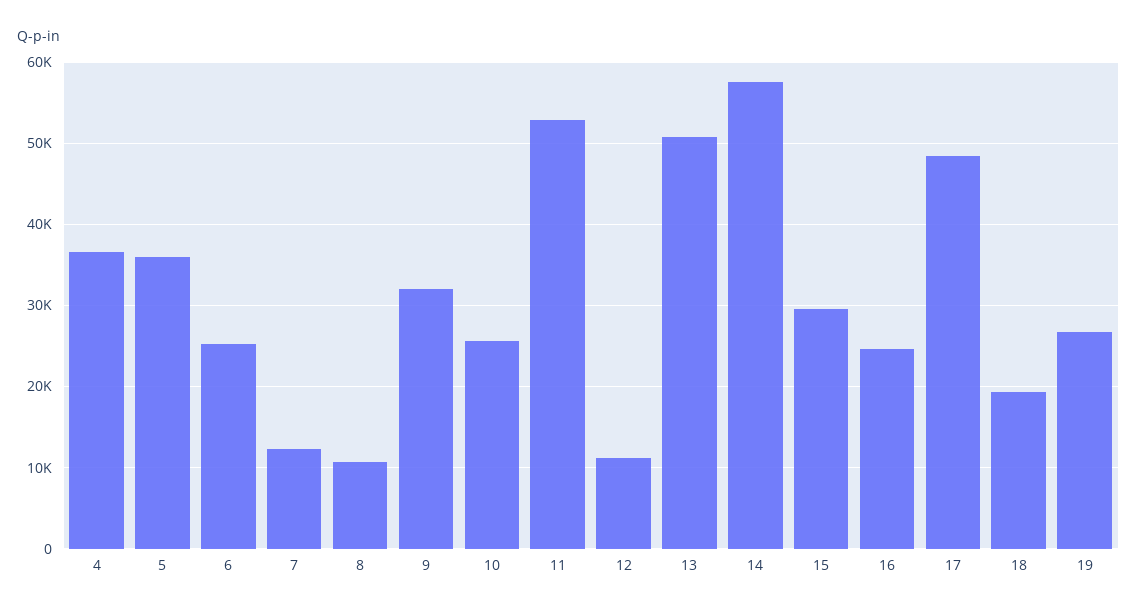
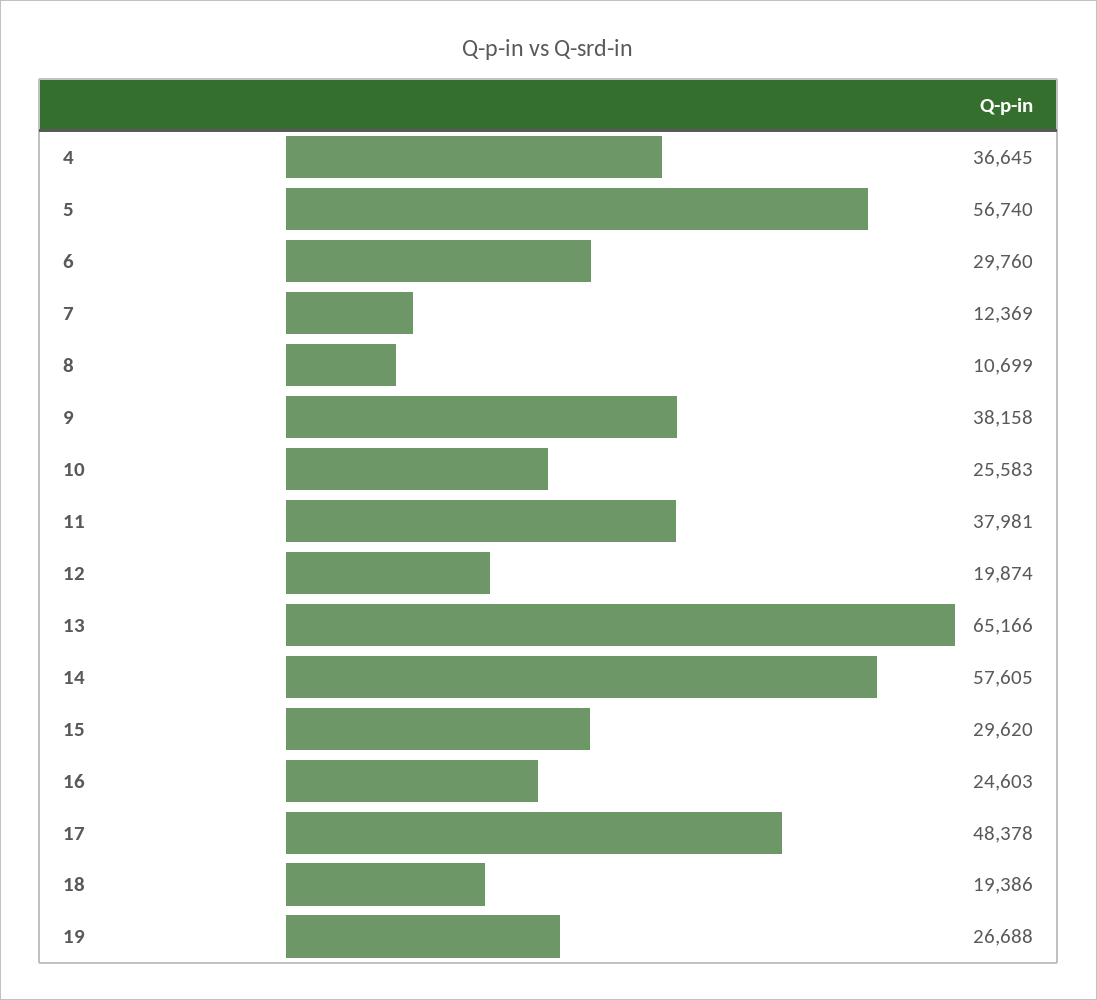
  {
    "4": 36645,
-   "5": 36000,
+   "5": 56740,
-   "6": 25000,
+   "6": 29760,
    "7": 12369,
    "8": 10699,
-   "9": 32000,
+   "9": 38158,
    "10": 25583,
-   "11": 53000,
+   "11": 37981,
-   "12": 11000,
+   "12": 19874,
-   "13": 51000,
+   "13": 65166,
    "14": 57605,
    "15": 29620,
    "16": 24603,
    "17": 48378,
    "18": 19386,
    "19": 26688
  }

